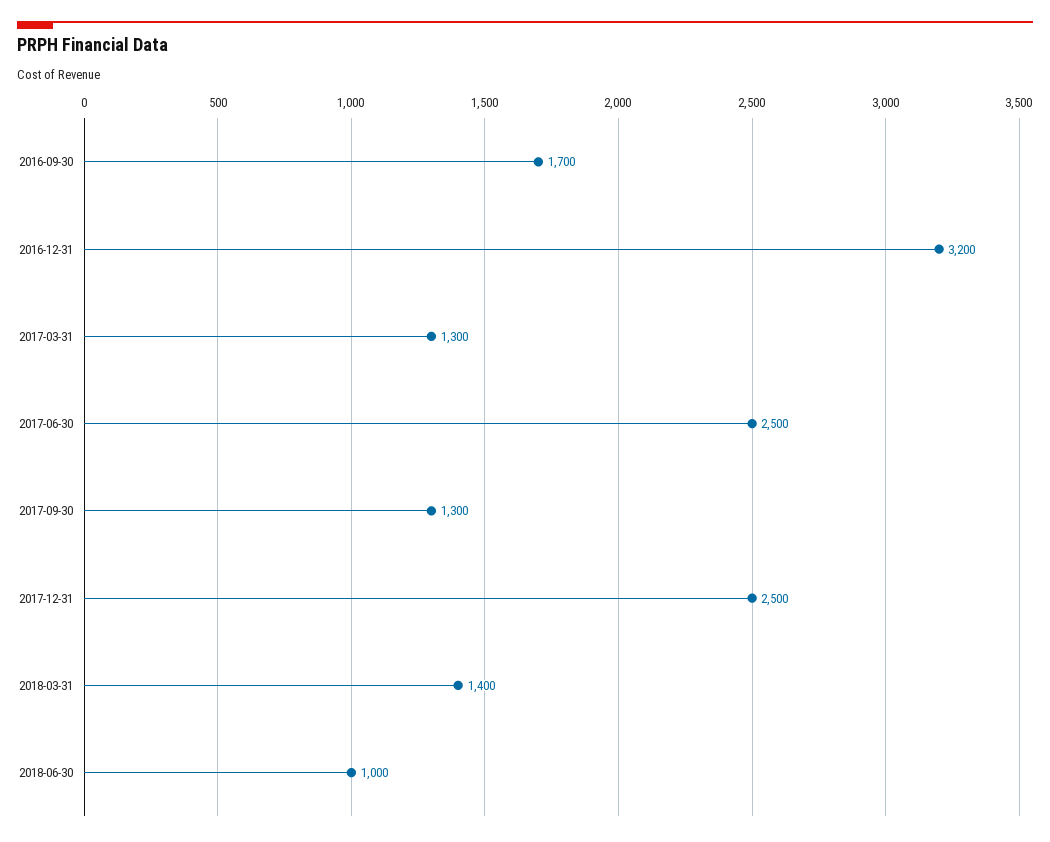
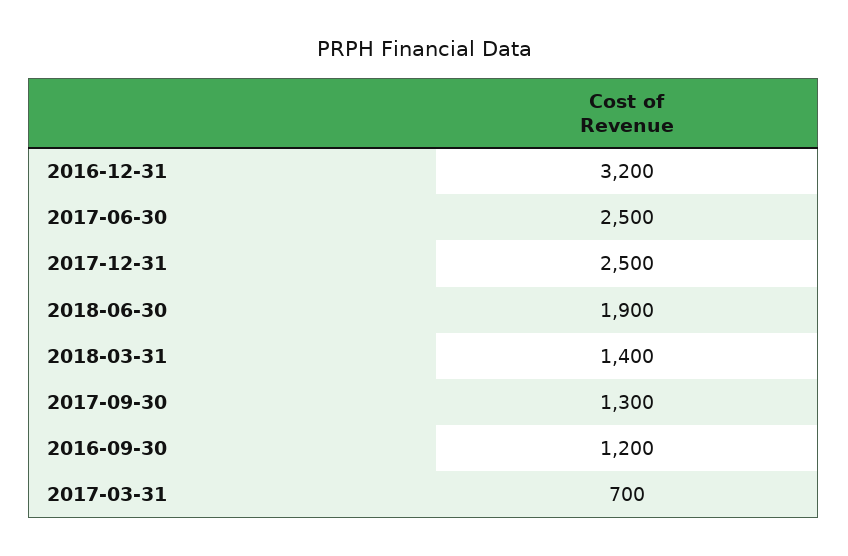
  {
-   "2016-09-30": 1700,
+   "2016-09-30": 1200,
    "2016-12-31": 3200,
-   "2017-03-31": 1300,
+   "2017-03-31": 700,
    "2017-06-30": 2500,
    "2017-09-30": 1300,
    "2017-12-31": 2500,
    "2018-03-31": 1400,
-   "2018-06-30": 1000
+   "2018-06-30": 1900
  }

